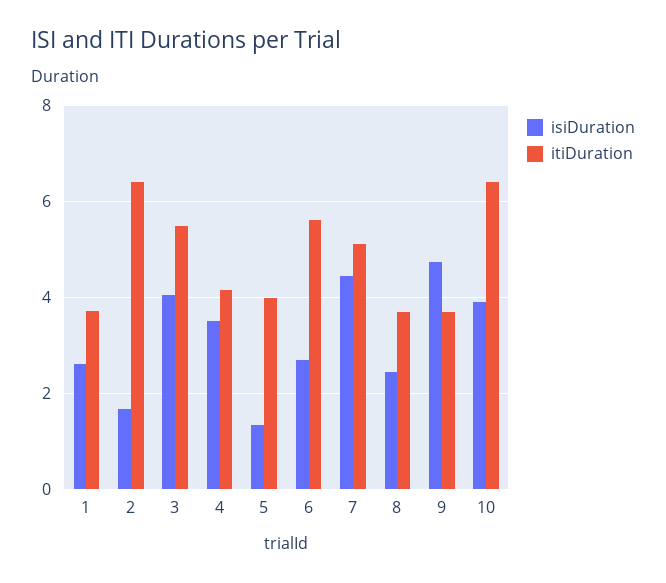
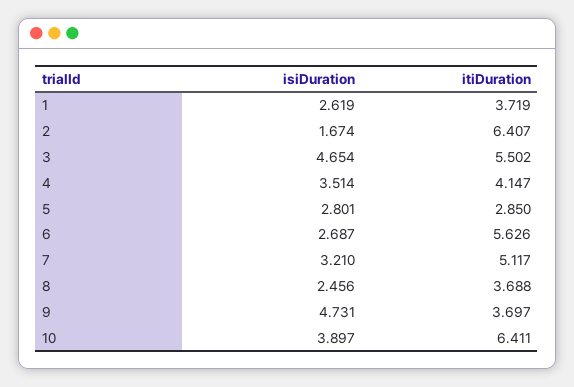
  {
    "isiDuration": {
      "1": 2.619,
      "2": 1.674,
-     "3": 4,
+     "3": 4.654,
      "4": 3.514,
-     "5": 1.4,
+     "5": 2.801,
      "6": 2.687,
-     "7": 4.4,
+     "7": 3.21,
      "8": 2.456,
      "9": 4.731,
      "10": 3.897
    },
    "itiDuration": {
      "1": 3.719,
      "2": 6.407,
      "3": 5.502,
      "4": 4.147,
-     "5": 4,
+     "5": 2.85,
      "6": 5.626,
      "7": 5.117,
      "8": 3.688,
      "9": 3.697,
      "10": 6.411
    }
  }

